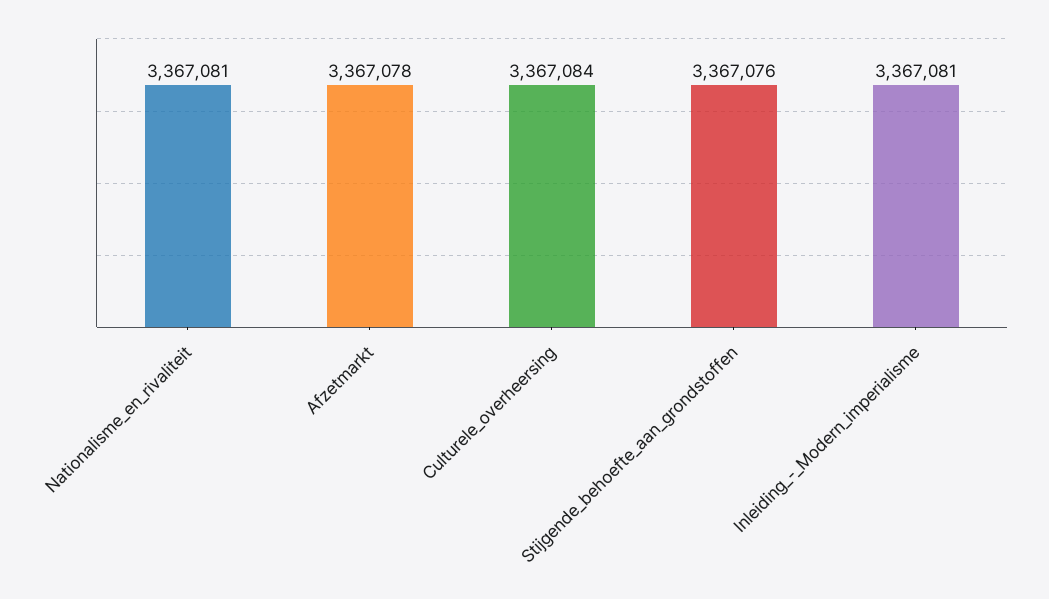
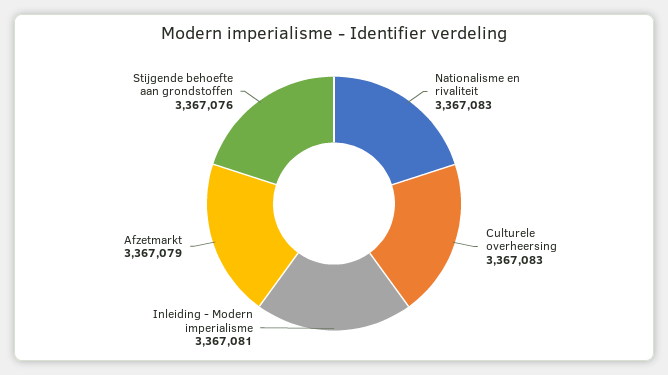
  {
-   "Nationalisme_en_rivaliteit": 3367081,
+   "Nationalisme_en_rivaliteit": 3367083,
-   "Afzetmarkt": 3367078,
+   "Afzetmarkt": 3367079,
-   "Culturele_overheersing": 3367084,
+   "Culturele_overheersing": 3367083,
    "Stijgende_behoefte_aan_grondstoffen": 3367076,
    "Inleiding_-_Modern_imperialisme": 3367081
  }

